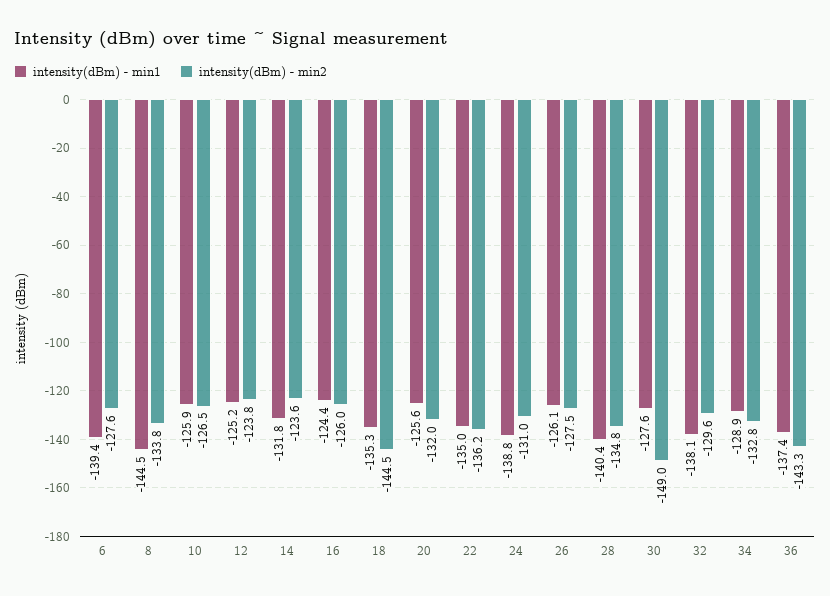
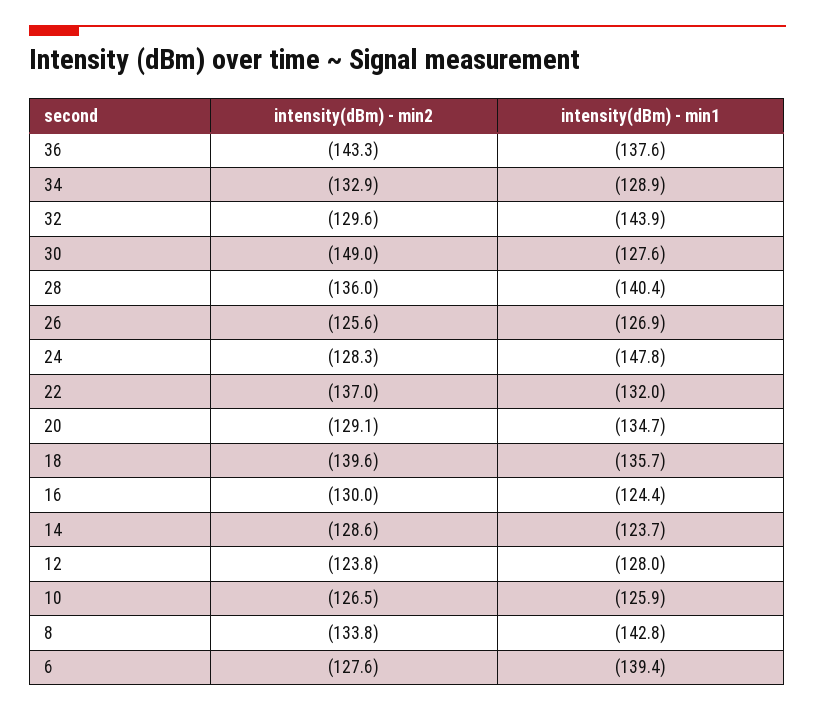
  {
    "intensity(dBm) - min1": {
      "6": -139.4,
-     "8": -144.5,
+     "8": -142.8,
      "10": -125.9,
-     "12": -125.2,
+     "12": -128,
-     "14": -131.8,
+     "14": -123.7,
      "16": -124.4,
-     "18": -135.3,
+     "18": -135.7,
-     "20": -125.6,
+     "20": -134.7,
-     "22": -135,
+     "22": -132,
-     "24": -138.8,
+     "24": -147.8,
-     "26": -126.1,
+     "26": -126.9,
      "28": -140.4,
      "30": -127.6,
-     "32": -138.1,
+     "32": -143.9,
      "34": -128.9,
-     "36": -137.4
+     "36": -137.6
    },
    "intensity(dBm) - min2": {
      "6": -127.6,
      "8": -133.8,
      "10": -126.5,
      "12": -123.8,
-     "14": -123.6,
+     "14": -128.6,
-     "16": -126,
+     "16": -130,
-     "18": -144.5,
+     "18": -139.6,
-     "20": -132,
+     "20": -129.1,
-     "22": -136.2,
+     "22": -137,
-     "24": -131,
+     "24": -128.3,
-     "26": -127.5,
+     "26": -125.6,
-     "28": -134.8,
+     "28": -136,
      "30": -149,
      "32": -129.6,
-     "34": -132.8,
+     "34": -132.9,
      "36": -143.3
    }
  }

